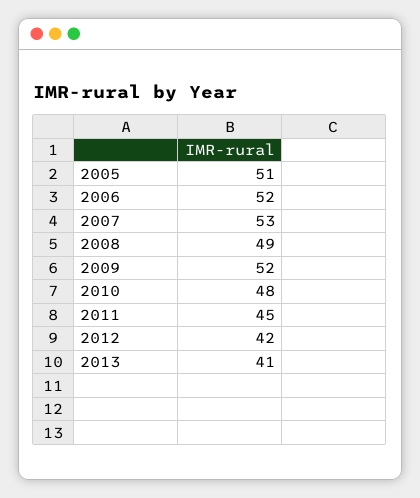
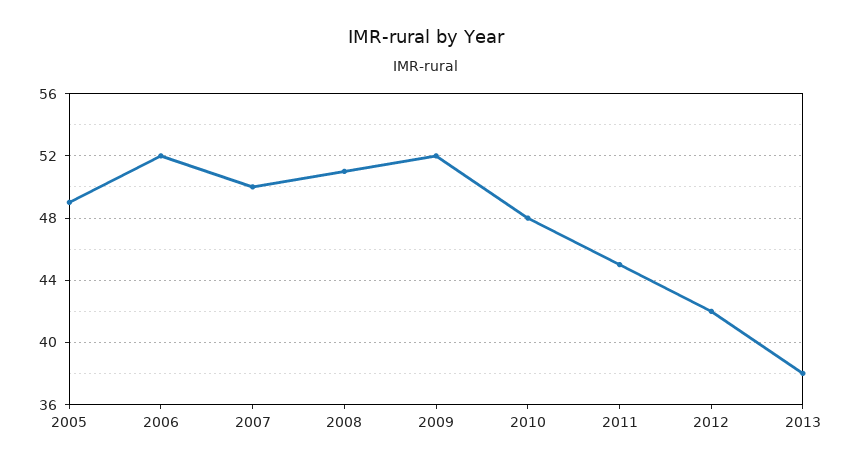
  {
-   "2005": 51,
+   "2005": 49,
    "2006": 52,
-   "2007": 53,
+   "2007": 50,
-   "2008": 49,
+   "2008": 51,
    "2009": 52,
    "2010": 48,
    "2011": 45,
    "2012": 42,
-   "2013": 41
+   "2013": 38
  }

